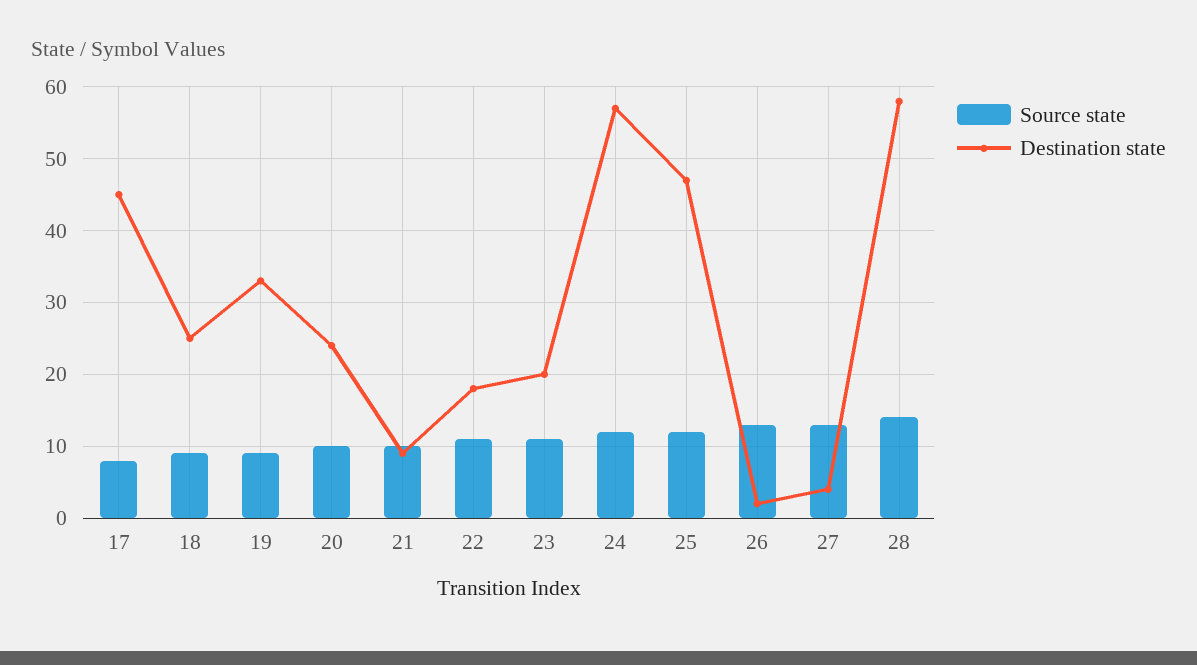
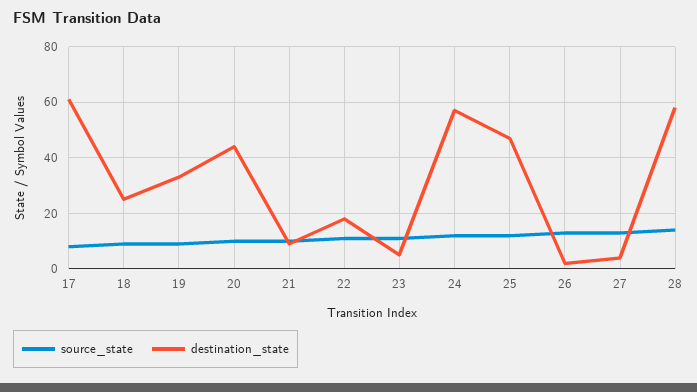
  {
    "Source state": {
      "17": 8,
      "18": 9,
      "19": 9,
      "20": 10,
      "21": 10,
      "22": 11,
      "23": 11,
      "24": 12,
      "25": 12,
      "26": 13,
      "27": 13,
      "28": 14
    },
    "Destination state": {
-     "17": 45,
+     "17": 60,
      "18": 25,
      "19": 33,
-     "20": 24,
+     "20": 45,
      "21": 9,
      "22": 18,
-     "23": 20,
+     "23": 5,
      "24": 57,
      "25": 47,
      "26": 2,
      "27": 4,
      "28": 58
    }
  }

